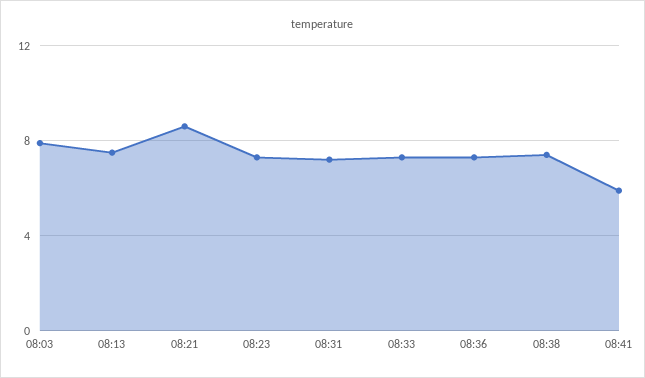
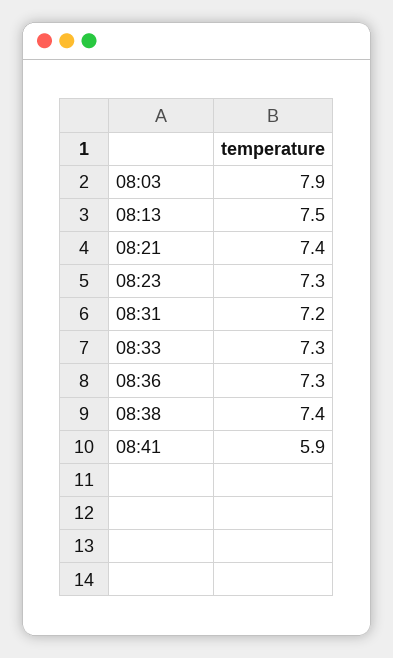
  {
    "08:03": 7.9,
    "08:13": 7.5,
-   "08:21": 8.5,
+   "08:21": 7.4,
    "08:23": 7.3,
    "08:31": 7.2,
    "08:33": 7.3,
    "08:36": 7.3,
    "08:38": 7.4,
    "08:41": 5.9
  }

